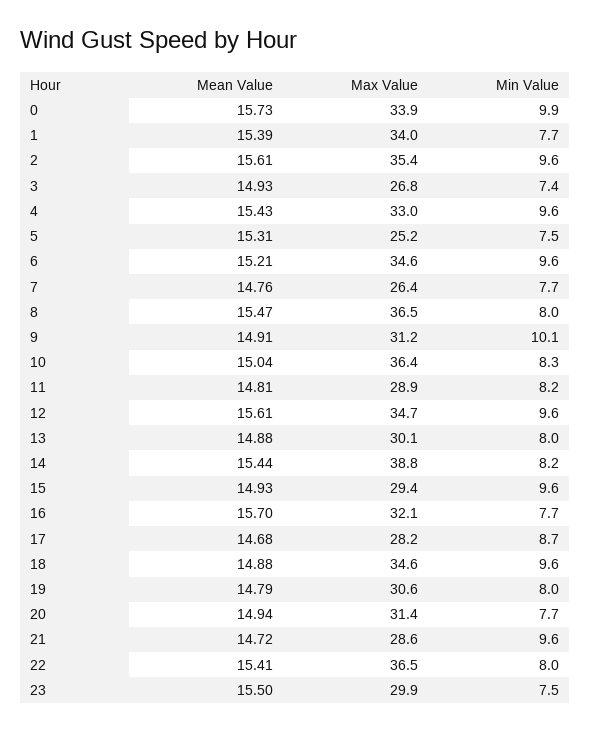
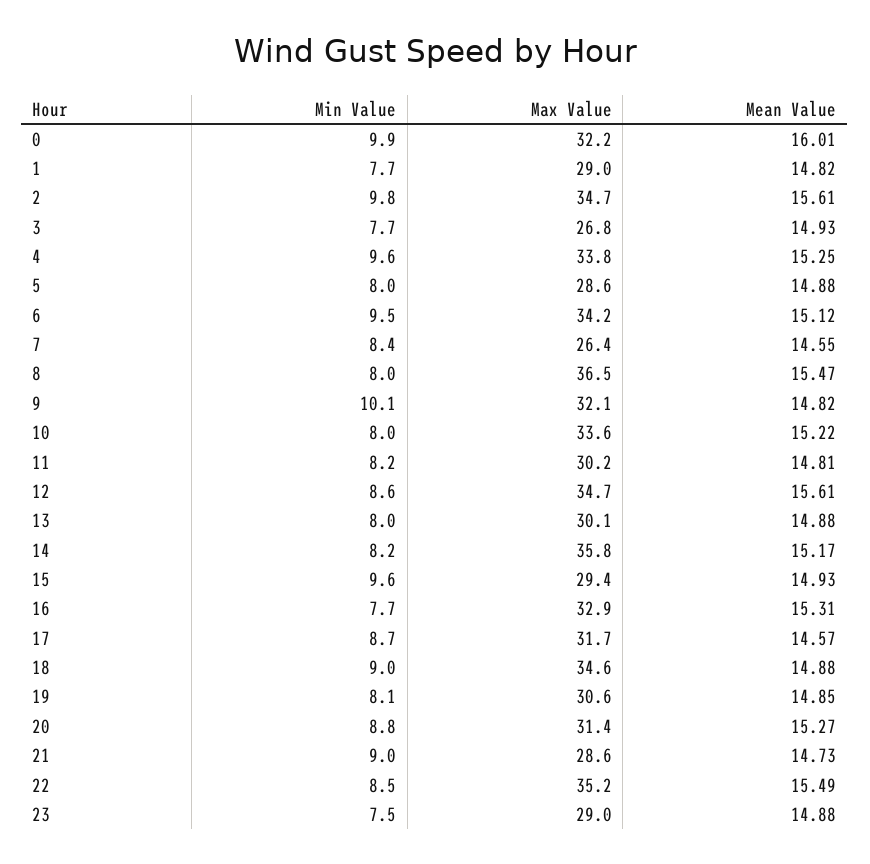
  {
    "Mean Value": {
-     "0": 15.73,
+     "0": 16.01,
-     "1": 15.39,
+     "1": 14.82,
      "2": 15.61,
      "3": 14.93,
-     "4": 15.43,
+     "4": 15.25,
-     "5": 15.31,
+     "5": 14.88,
-     "6": 15.21,
+     "6": 15.12,
-     "7": 14.76,
+     "7": 14.55,
      "8": 15.47,
-     "9": 14.91,
+     "9": 14.82,
-     "10": 15.04,
+     "10": 15.22,
      "11": 14.81,
      "12": 15.61,
      "13": 14.88,
-     "14": 15.44,
+     "14": 15.17,
      "15": 14.93,
-     "16": 15.7,
+     "16": 15.31,
-     "17": 14.68,
+     "17": 14.57,
      "18": 14.88,
-     "19": 14.79,
+     "19": 14.85,
-     "20": 14.94,
+     "20": 15.27,
-     "21": 14.72,
+     "21": 14.73,
-     "22": 15.41,
+     "22": 15.49,
-     "23": 15.5
+     "23": 14.88
    },
    "Max Value": {
-     "0": 33.9,
+     "0": 32.2,
-     "1": 34,
+     "1": 29,
-     "2": 35.4,
+     "2": 34.7,
      "3": 26.8,
-     "4": 33,
+     "4": 33.8,
-     "5": 25.2,
+     "5": 28.6,
-     "6": 34.6,
+     "6": 34.2,
      "7": 26.4,
      "8": 36.5,
-     "9": 31.2,
+     "9": 32.1,
-     "10": 36.4,
+     "10": 33.6,
-     "11": 28.9,
+     "11": 30.2,
      "12": 34.7,
      "13": 30.1,
-     "14": 38.8,
+     "14": 35.8,
      "15": 29.4,
-     "16": 32.1,
+     "16": 32.9,
-     "17": 28.2,
+     "17": 31.7,
      "18": 34.6,
      "19": 30.6,
      "20": 31.4,
      "21": 28.6,
-     "22": 36.5,
+     "22": 35.2,
-     "23": 29.9
+     "23": 29
    },
    "Min Value": {
      "0": 9.9,
      "1": 7.7,
-     "2": 9.6,
+     "2": 9.8,
-     "3": 7.4,
+     "3": 7.7,
      "4": 9.6,
-     "5": 7.5,
+     "5": 8,
-     "6": 9.6,
+     "6": 9.5,
-     "7": 7.7,
+     "7": 8.4,
      "8": 8,
      "9": 10.1,
-     "10": 8.3,
+     "10": 8,
      "11": 8.2,
-     "12": 9.6,
+     "12": 8.6,
      "13": 8,
      "14": 8.2,
      "15": 9.6,
      "16": 7.7,
      "17": 8.7,
-     "18": 9.6,
+     "18": 9,
-     "19": 8,
+     "19": 8.1,
-     "20": 7.7,
+     "20": 8.8,
-     "21": 9.6,
+     "21": 9,
-     "22": 8,
+     "22": 8.5,
      "23": 7.5
    }
  }

